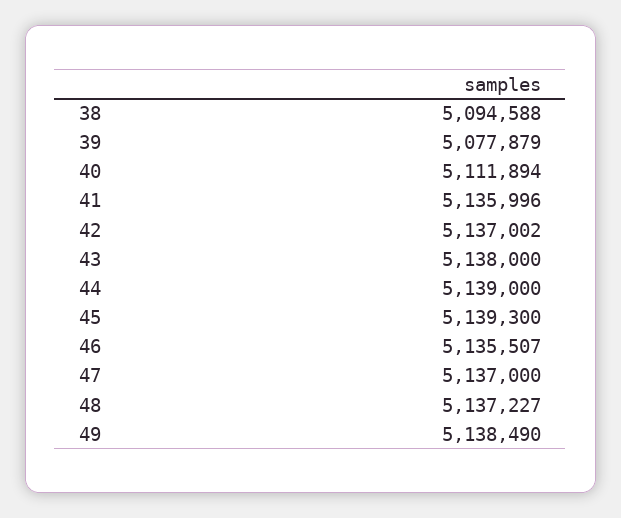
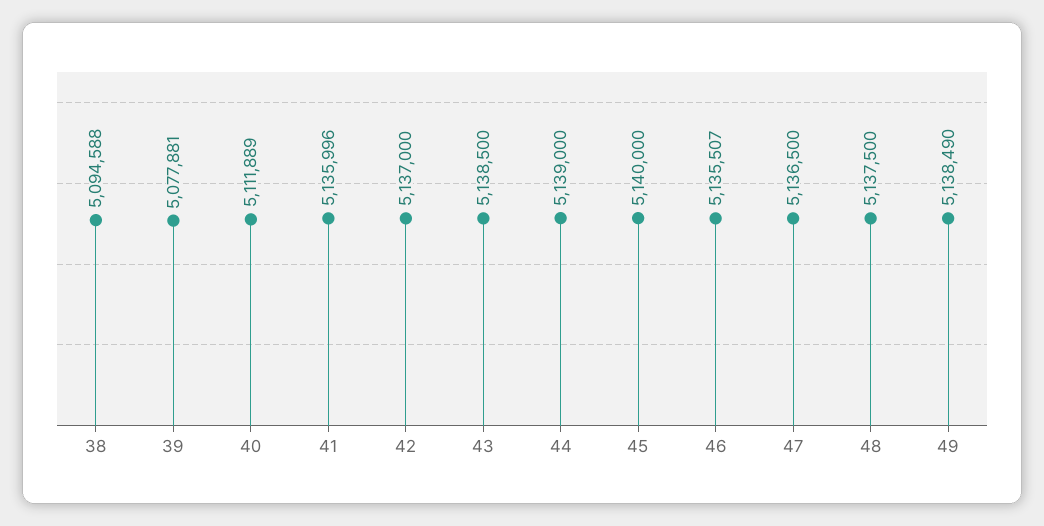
  {
    "38": 5094588,
-   "39": 5077879,
+   "39": 5077881,
-   "40": 5111894,
+   "40": 5111889,
    "41": 5135996,
-   "42": 5137002,
+   "42": 5137000,
-   "43": 5138000,
+   "43": 5138500,
    "44": 5139000,
-   "45": 5139300,
+   "45": 5140000,
    "46": 5135507,
-   "47": 5137000,
+   "47": 5136500,
-   "48": 5137227,
+   "48": 5137500,
    "49": 5138490
  }

